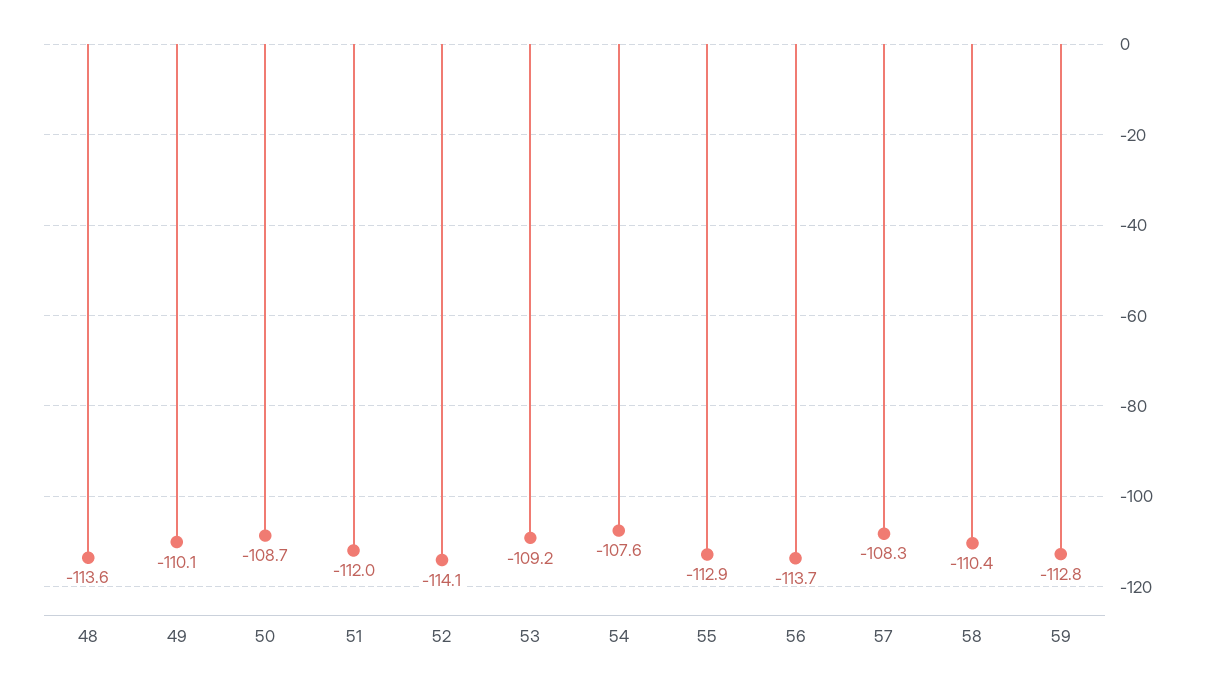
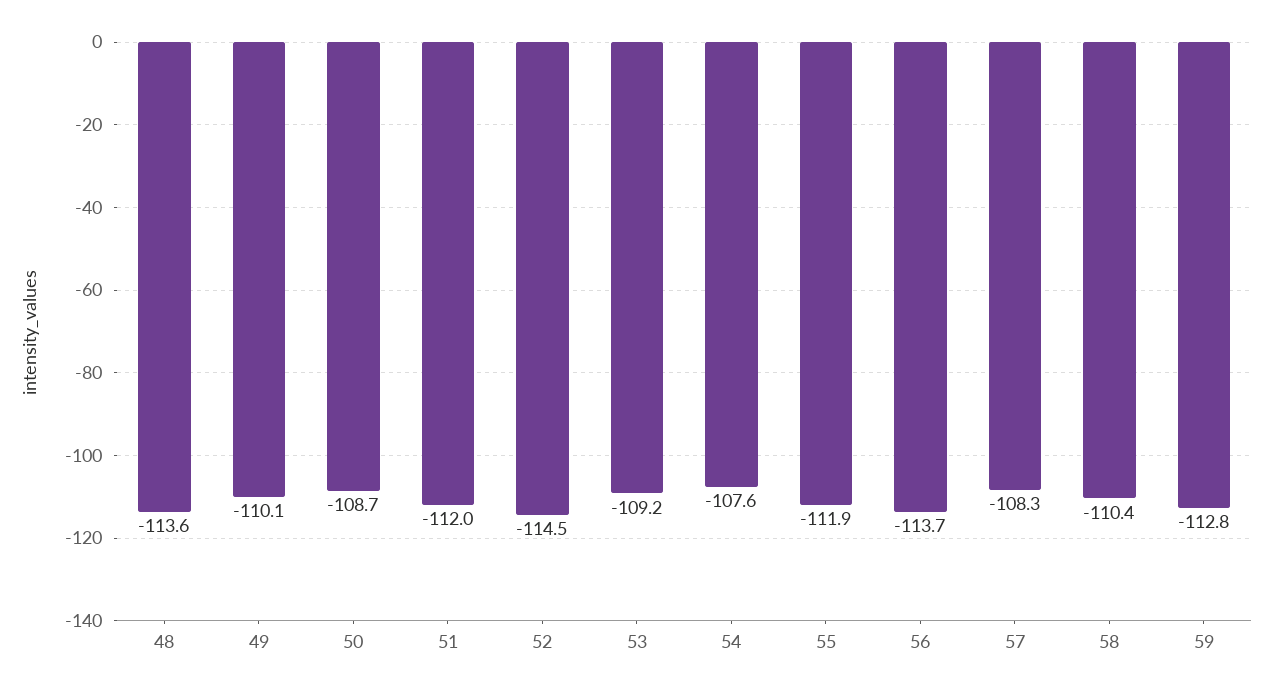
  {
    "48": -113.6,
    "49": -110.1,
    "50": -108.7,
    "51": -112,
-   "52": -114.1,
+   "52": -114.5,
    "53": -109.2,
    "54": -107.6,
-   "55": -112.9,
+   "55": -111.9,
    "56": -113.7,
    "57": -108.3,
    "58": -110.4,
    "59": -112.8
  }

